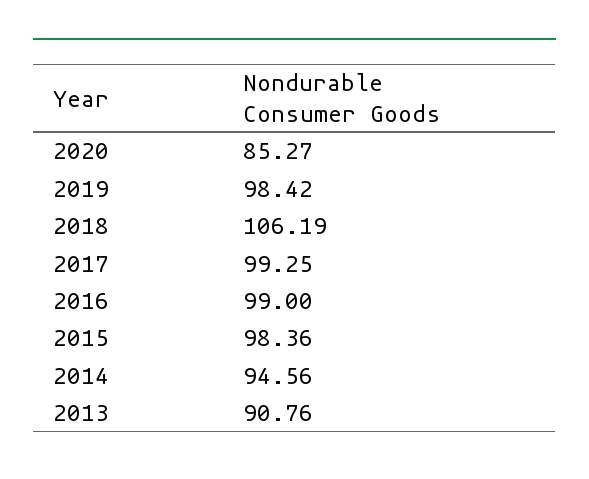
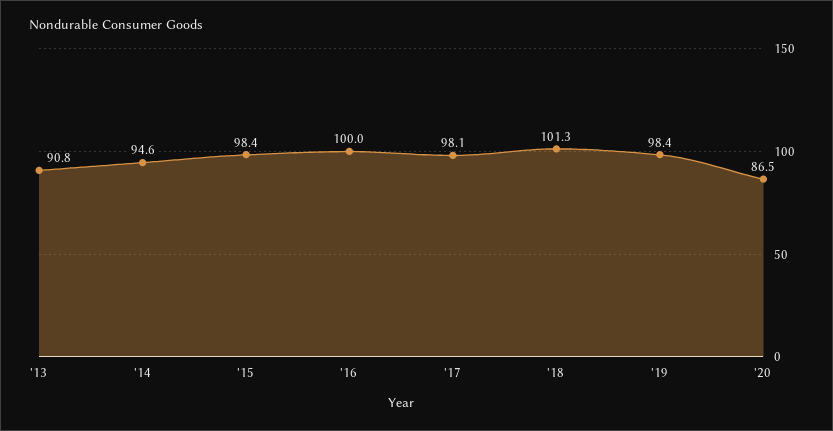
  {
-   "2020": 85.27,
+   "2020": 86.5,
    "2019": 98.42,
-   "2018": 106.19,
+   "2018": 101.3,
-   "2017": 99.25,
+   "2017": 98.1,
-   "2016": 99,
+   "2016": 100,
    "2015": 98.36,
    "2014": 94.56,
    "2013": 90.76
  }

